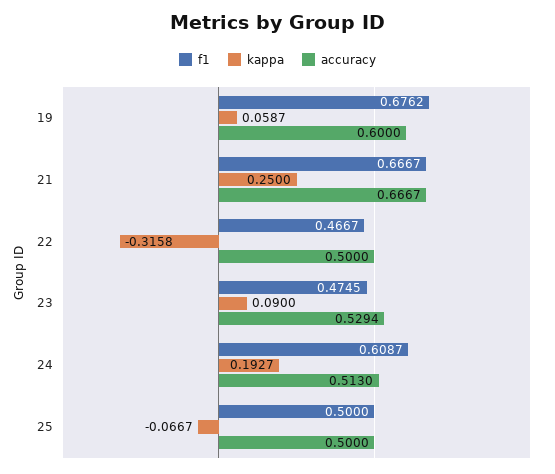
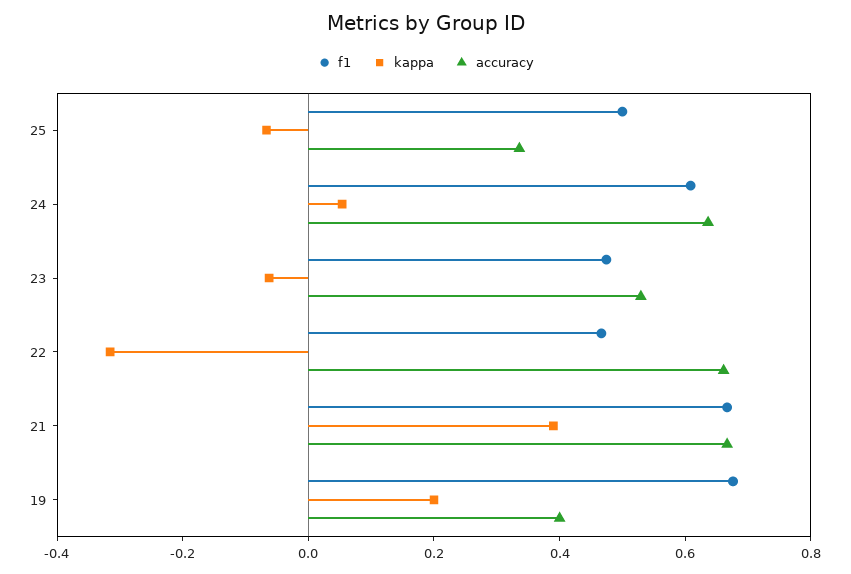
  {
    "f1": {
      "19": 0.6762,
      "21": 0.6667,
      "22": 0.4667,
      "23": 0.4745,
      "24": 0.6087,
      "25": 0.5
    },
    "kappa": {
-     "19": 0.0587,
+     "19": 0.2,
-     "21": 0.25,
+     "21": 0.4,
      "22": -0.3158,
-     "23": 0.09,
+     "23": -0.05,
-     "24": 0.1927,
+     "24": 0.05,
      "25": -0.0667
    },
    "accuracy": {
-     "19": 0.6,
+     "19": 0.4,
      "21": 0.6667,
-     "22": 0.5,
+     "22": 0.65,
      "23": 0.5294,
-     "24": 0.513,
+     "24": 0.65,
-     "25": 0.5
+     "25": 0.35
    }
  }

